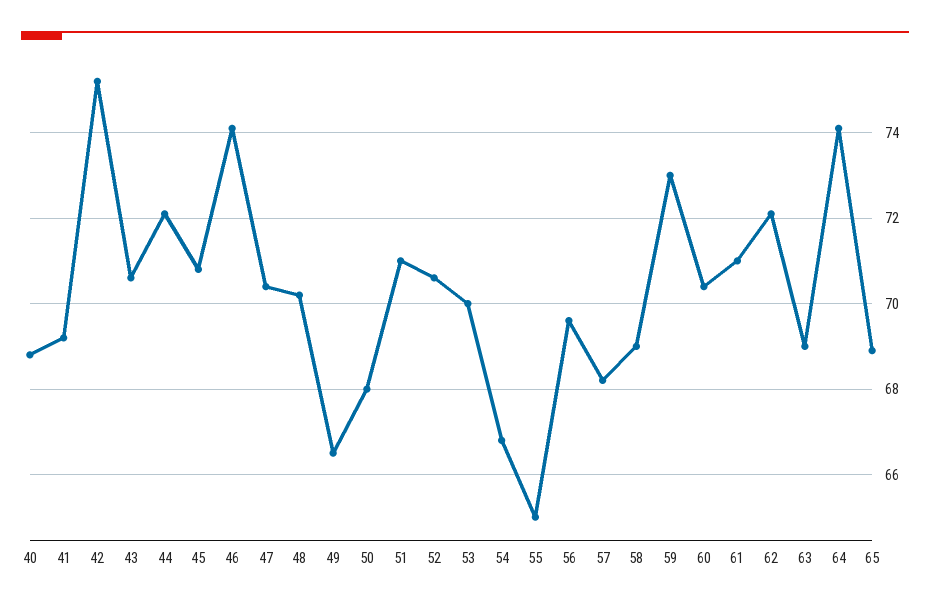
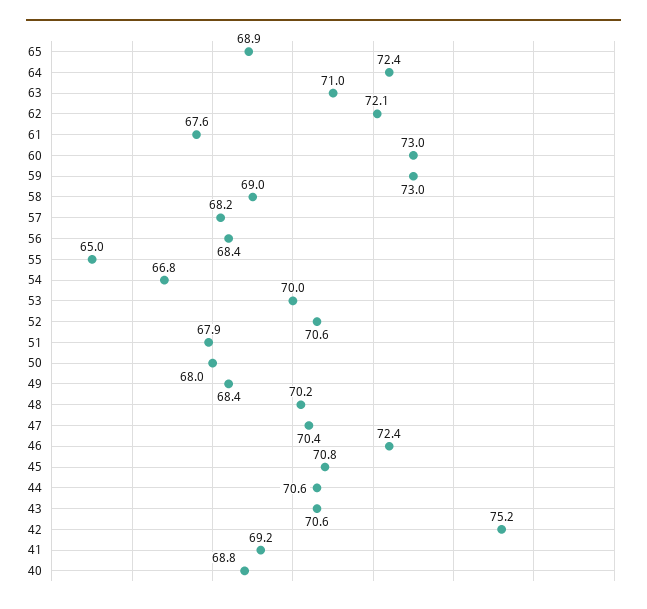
  {
    "40": 68.8,
    "41": 69.2,
    "42": 75.2,
    "43": 70.6,
-   "44": 72,
+   "44": 70.6,
    "45": 70.8,
-   "46": 74,
+   "46": 72.4,
    "47": 70.4,
    "48": 70.2,
-   "49": 66.5,
+   "49": 68.4,
    "50": 68,
-   "51": 71,
+   "51": 67.9,
    "52": 70.6,
    "53": 70,
    "54": 66.8,
    "55": 65,
-   "56": 69.5,
+   "56": 68.4,
    "57": 68.2,
    "58": 69,
    "59": 73,
-   "60": 70.5,
+   "60": 73,
-   "61": 71,
+   "61": 67.6,
    "62": 72.1,
-   "63": 69,
+   "63": 71,
-   "64": 74,
+   "64": 72.4,
    "65": 68.9
  }

